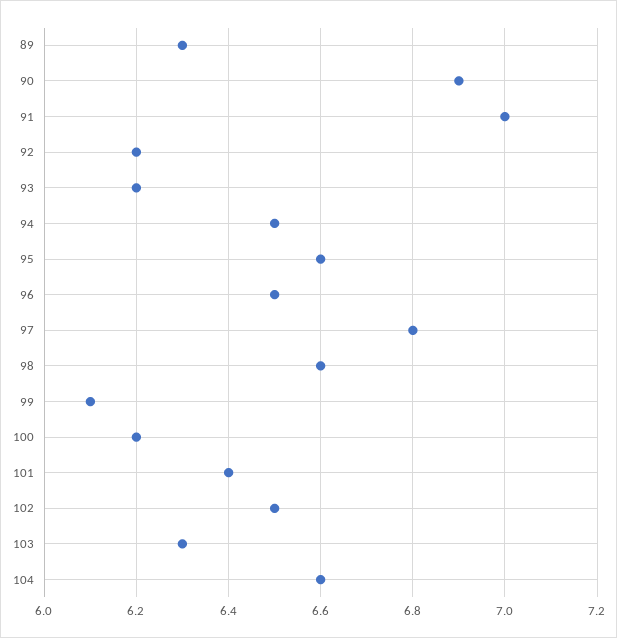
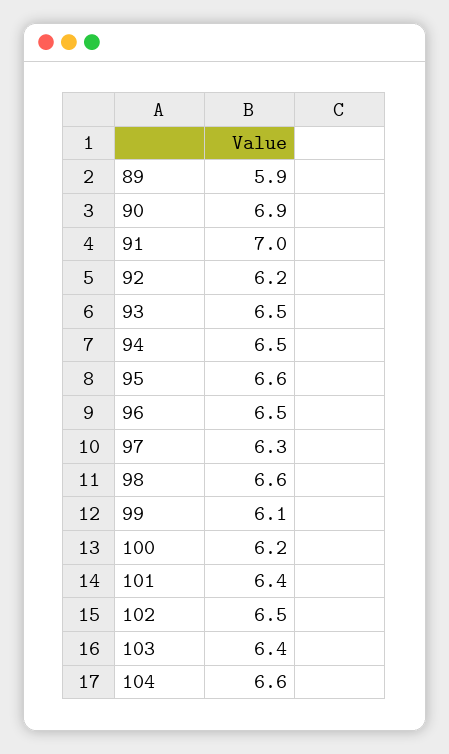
  {
-   "89": 6.3,
+   "89": 5.9,
    "90": 6.9,
    "91": 7,
    "92": 6.2,
-   "93": 6.2,
+   "93": 6.5,
    "94": 6.5,
    "95": 6.6,
    "96": 6.5,
-   "97": 6.8,
+   "97": 6.3,
    "98": 6.6,
    "99": 6.1,
    "100": 6.2,
    "101": 6.4,
    "102": 6.5,
-   "103": 6.3,
+   "103": 6.4,
    "104": 6.6
  }

